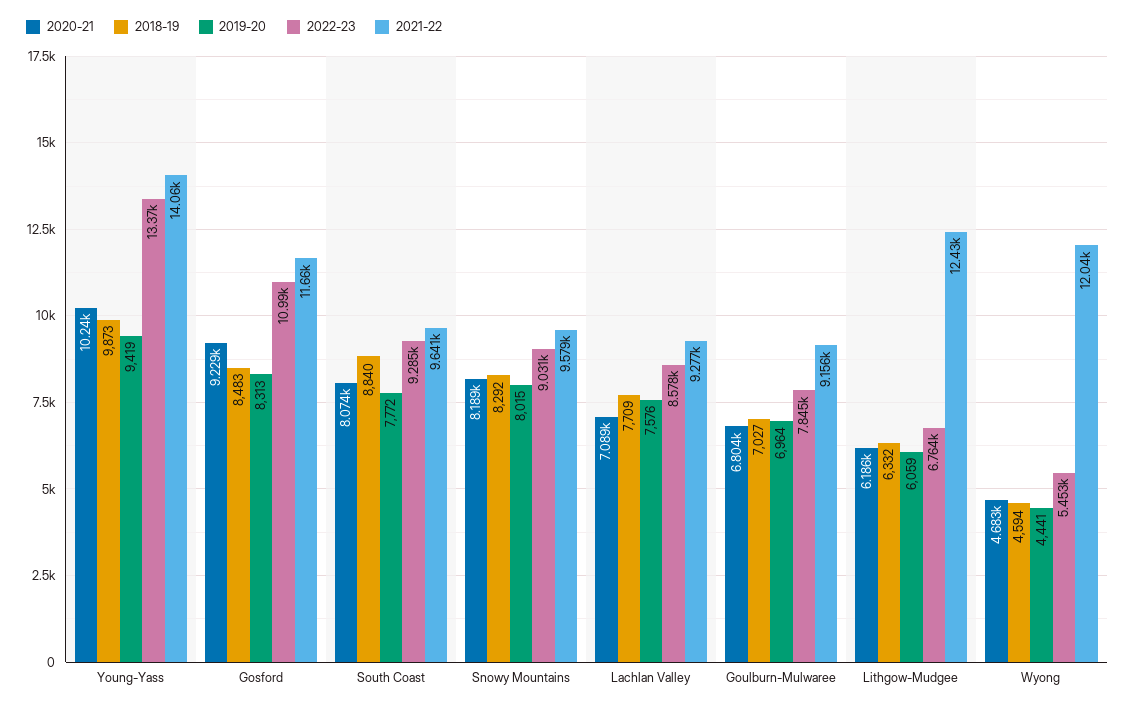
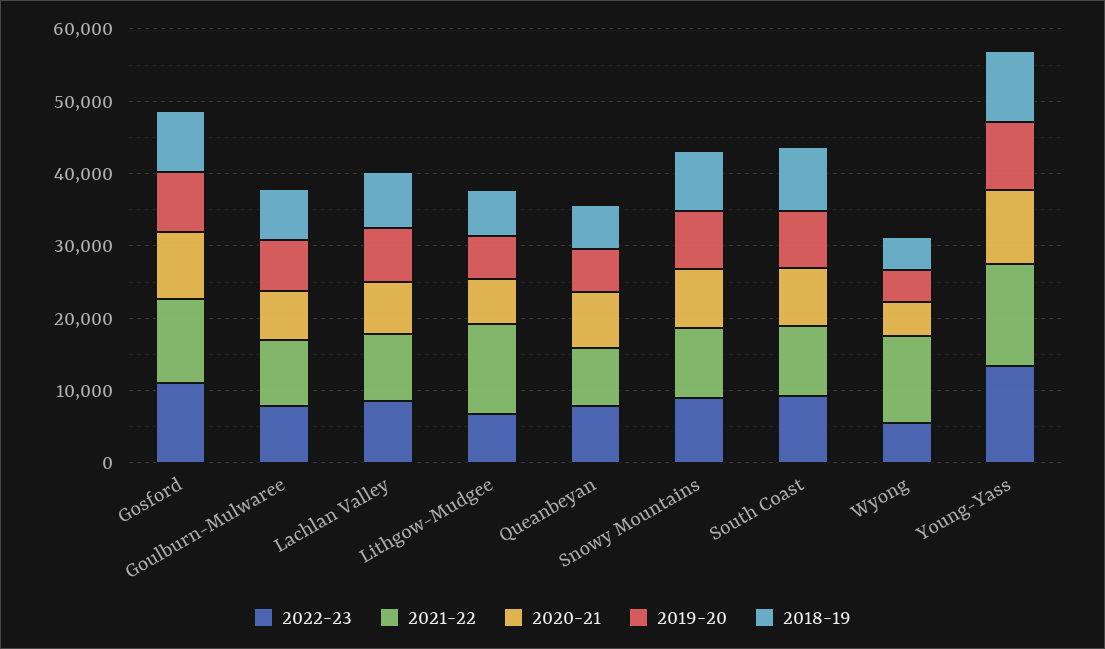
  {
    "2020-21": {
      "Young-Yass": 10240,
      "Gosford": 9229,
      "South Coast": 8074,
      "Snowy Mountains": 8189,
      "Lachlan Valley": 7089,
      "Goulburn-Mulwaree": 6804,
      "Lithgow-Mudgee": 6186,
-     "Wyong": 4683
+     "Wyong": 4683,
+     "Queanbeyan": 8000
    },
    "2018-19": {
      "Young-Yass": 9873,
      "Gosford": 8483,
      "South Coast": 8840,
      "Snowy Mountains": 8292,
      "Lachlan Valley": 7709,
      "Goulburn-Mulwaree": 7027,
      "Lithgow-Mudgee": 6332,
-     "Wyong": 4594
+     "Wyong": 4594,
+     "Queanbeyan": 6000
    },
    "2019-20": {
      "Young-Yass": 9419,
      "Gosford": 8313,
      "South Coast": 7772,
      "Snowy Mountains": 8015,
      "Lachlan Valley": 7576,
      "Goulburn-Mulwaree": 6964,
      "Lithgow-Mudgee": 6059,
-     "Wyong": 4441
+     "Wyong": 4441,
+     "Queanbeyan": 6000
    },
    "2022-23": {
      "Young-Yass": 13370,
      "Gosford": 10990,
      "South Coast": 9285,
      "Snowy Mountains": 9031,
      "Lachlan Valley": 8578,
      "Goulburn-Mulwaree": 7845,
      "Lithgow-Mudgee": 6764,
-     "Wyong": 5453
+     "Wyong": 5453,
+     "Queanbeyan": 8000
    },
    "2021-22": {
      "Young-Yass": 14060,
      "Gosford": 11660,
      "South Coast": 9641,
      "Snowy Mountains": 9579,
      "Lachlan Valley": 9277,
      "Goulburn-Mulwaree": 9156,
      "Lithgow-Mudgee": 12430,
-     "Wyong": 12040
+     "Wyong": 12040,
+     "Queanbeyan": 8000
    }
  }

